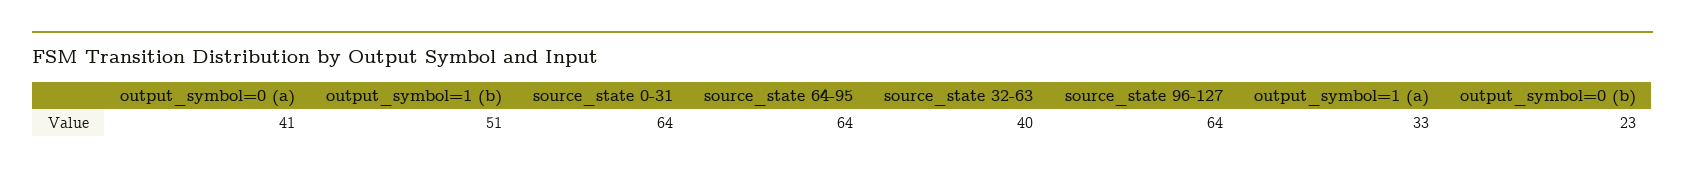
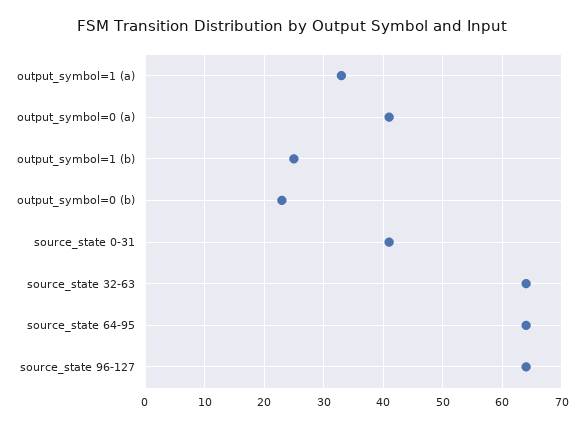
  {
    "output_symbol=0 (a)": 41,
-   "output_symbol=1 (b)": 51,
+   "output_symbol=1 (b)": 25,
-   "source_state 0-31": 64,
+   "source_state 0-31": 40,
    "source_state 64-95": 64,
-   "source_state 32-63": 40,
+   "source_state 32-63": 65,
    "source_state 96-127": 64,
    "output_symbol=1 (a)": 33,
    "output_symbol=0 (b)": 23
  }

